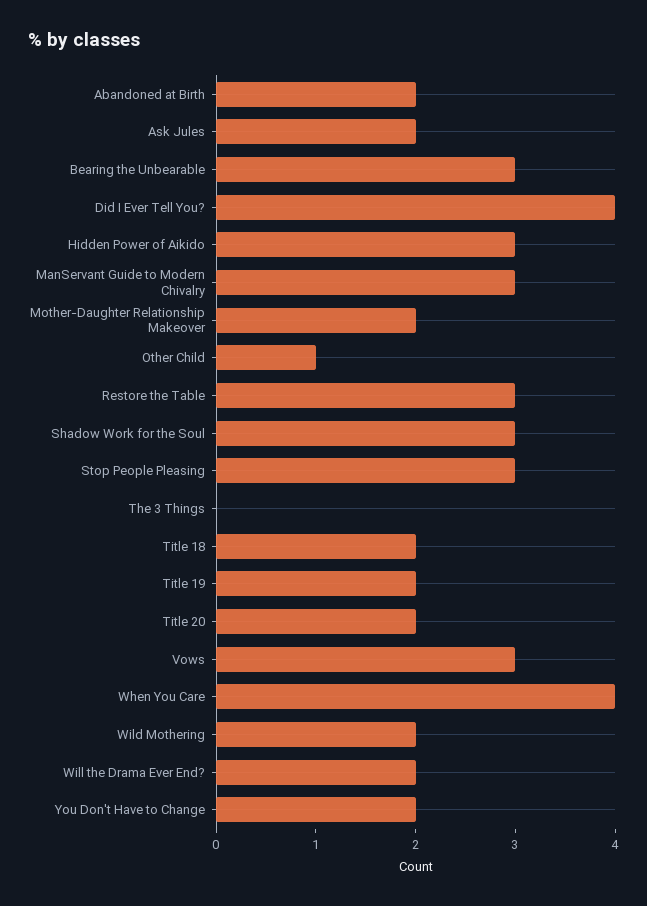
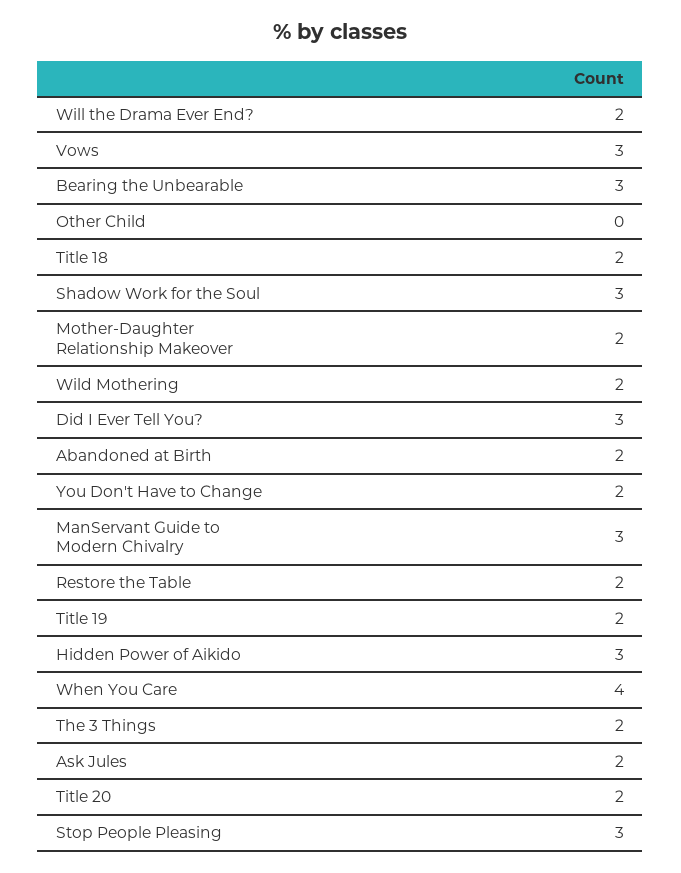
  {
    "Abandoned at Birth": 2,
    "Ask Jules": 2,
    "Bearing the Unbearable": 3,
-   "Did I Ever Tell You?": 4,
+   "Did I Ever Tell You?": 3,
    "Hidden Power of Aikido": 3,
    "ManServant Guide to Modern Chivalry": 3,
    "Mother-Daughter Relationship Makeover": 2,
-   "Other Child": 1,
+   "Other Child": 0,
-   "Restore the Table": 3,
+   "Restore the Table": 2,
    "Shadow Work for the Soul": 3,
    "Stop People Pleasing": 3,
-   "The 3 Things": 0,
+   "The 3 Things": 2,
    "Title 18": 2,
    "Title 19": 2,
    "Title 20": 2,
    "Vows": 3,
    "When You Care": 4,
    "Wild Mothering": 2,
    "Will the Drama Ever End?": 2,
    "You Don't Have to Change": 2
  }

